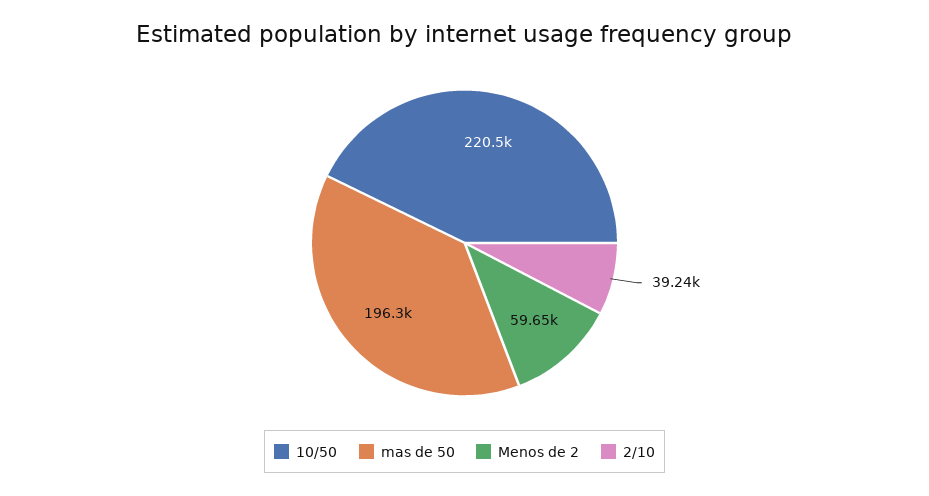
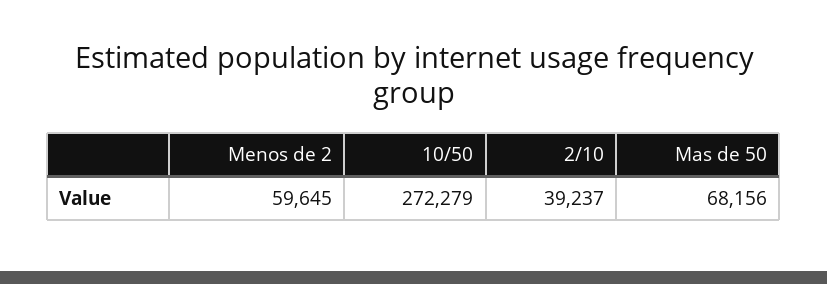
  {
-   "10/50": 220500,
+   "10/50": 272279,
-   "mas de 50": 196300,
+   "mas de 50": 68156,
    "Menos de 2": 59645,
    "2/10": 39237
  }

